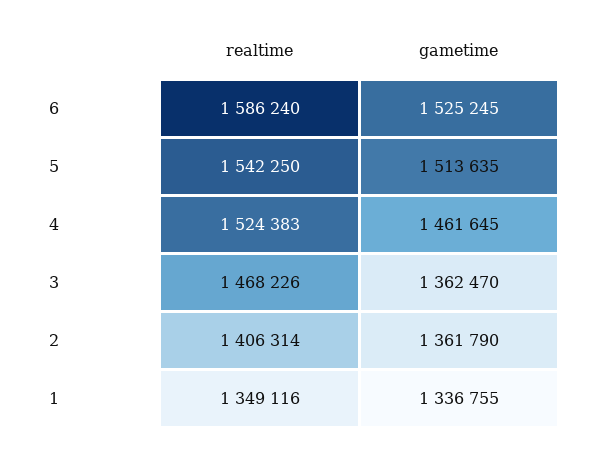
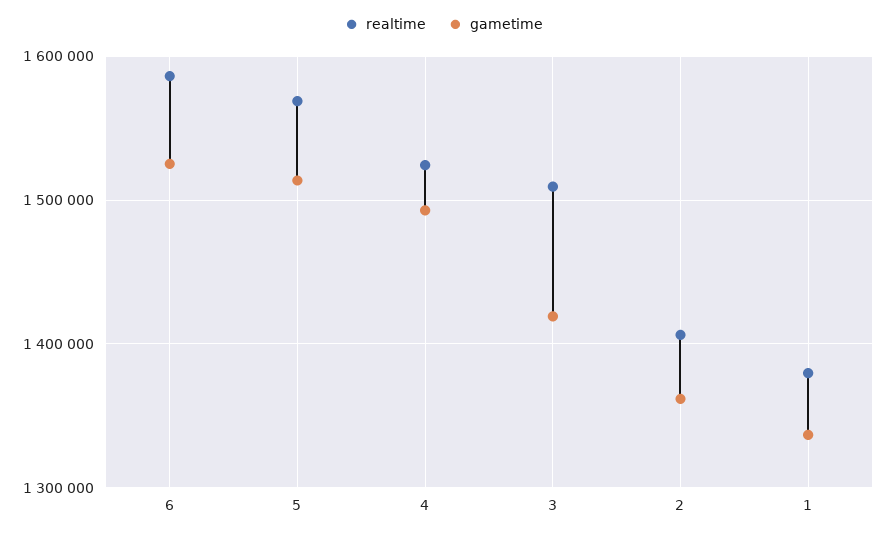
  {
    "realtime": {
      "6": 1586240,
-     "5": 1542250,
+     "5": 1570000,
      "4": 1524383,
-     "3": 1468226,
+     "3": 1510000,
      "2": 1406314,
-     "1": 1349116
+     "1": 1380000
    },
    "gametime": {
      "6": 1525245,
      "5": 1513635,
-     "4": 1461645,
+     "4": 1490000,
-     "3": 1362470,
+     "3": 1420000,
      "2": 1361790,
      "1": 1336755
    }
  }

